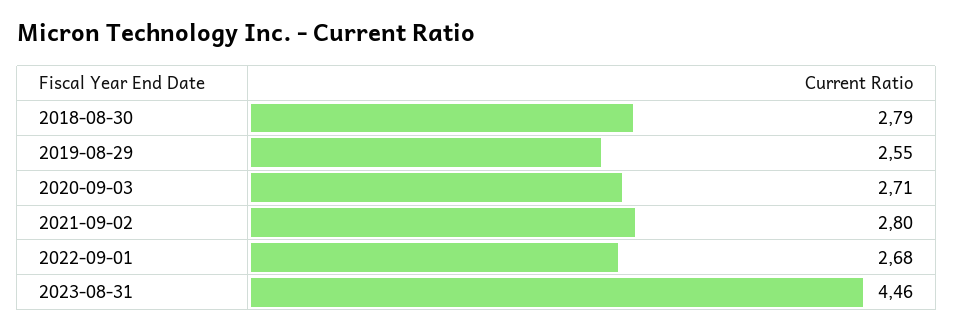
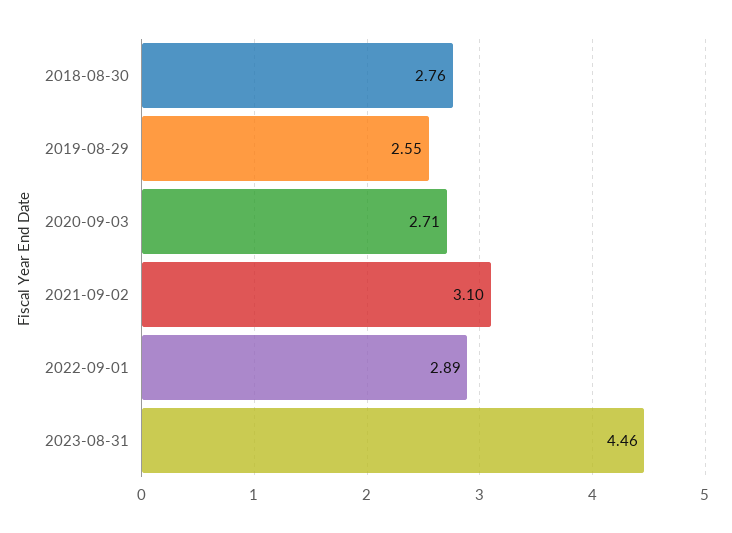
  {
-   "2018-08-30": 2.79,
+   "2018-08-30": 2.76,
    "2019-08-29": 2.55,
    "2020-09-03": 2.71,
-   "2021-09-02": 2.8,
+   "2021-09-02": 3.1,
-   "2022-09-01": 2.68,
+   "2022-09-01": 2.89,
    "2023-08-31": 4.46
  }

